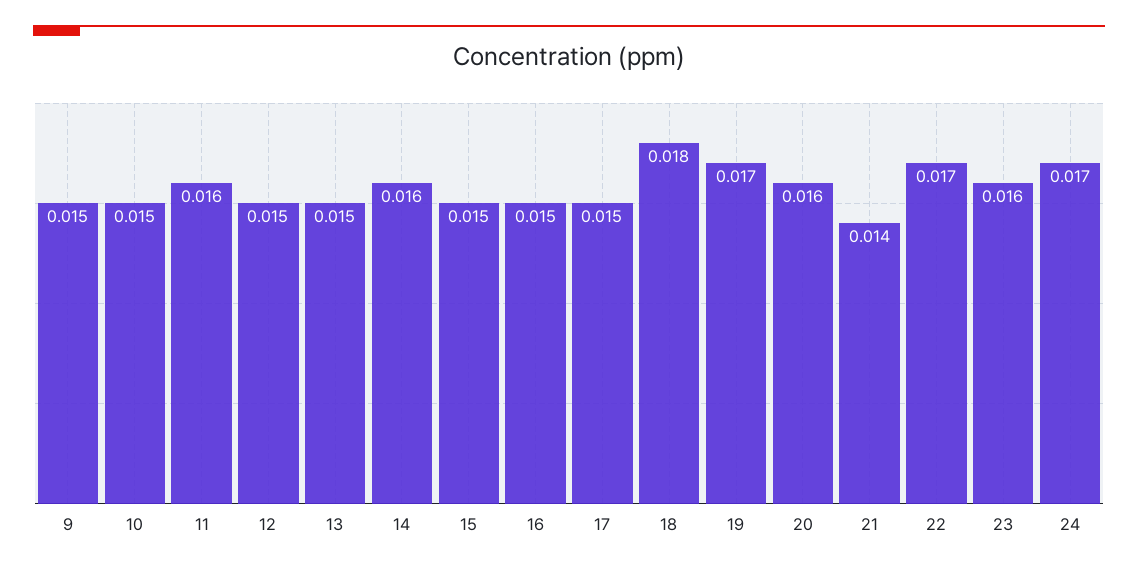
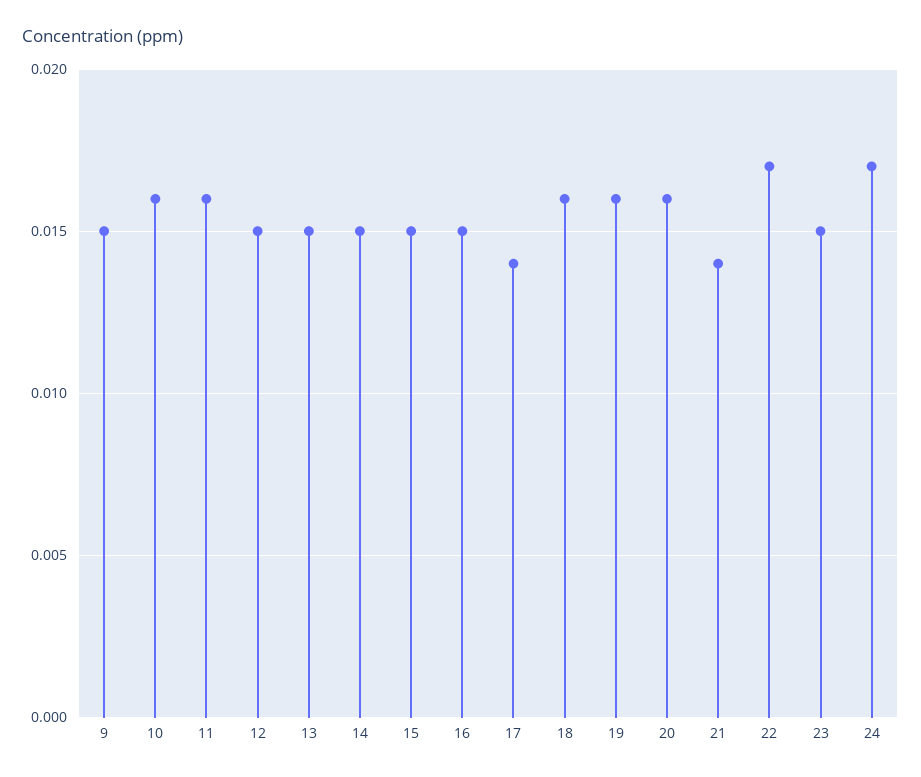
  {
    "9": 0.015,
-   "10": 0.015,
+   "10": 0.016,
    "11": 0.016,
    "12": 0.015,
    "13": 0.015,
-   "14": 0.016,
+   "14": 0.015,
    "15": 0.015,
    "16": 0.015,
-   "17": 0.015,
+   "17": 0.014,
-   "18": 0.018,
+   "18": 0.016,
-   "19": 0.017,
+   "19": 0.016,
    "20": 0.016,
    "21": 0.014,
    "22": 0.017,
-   "23": 0.016,
+   "23": 0.015,
    "24": 0.017
  }

